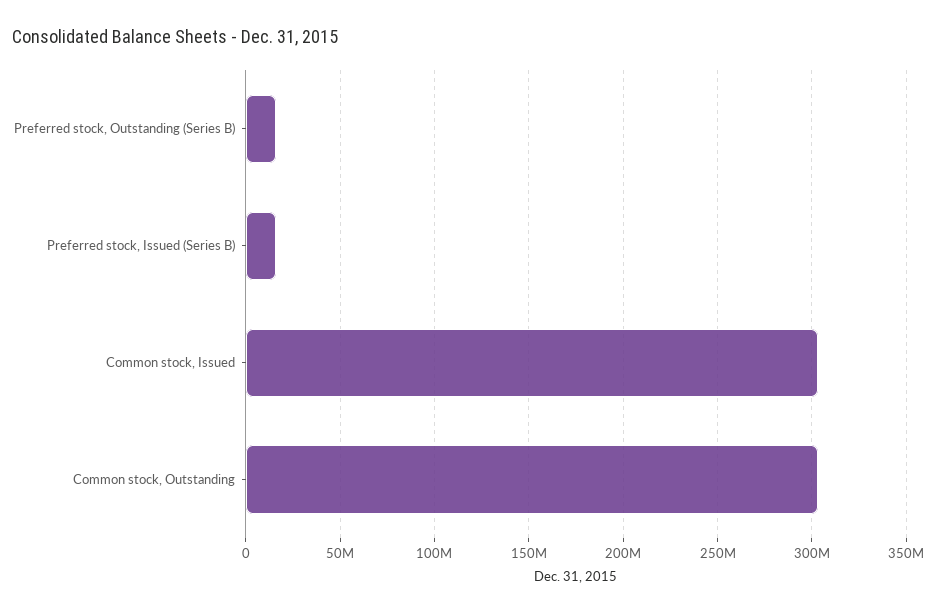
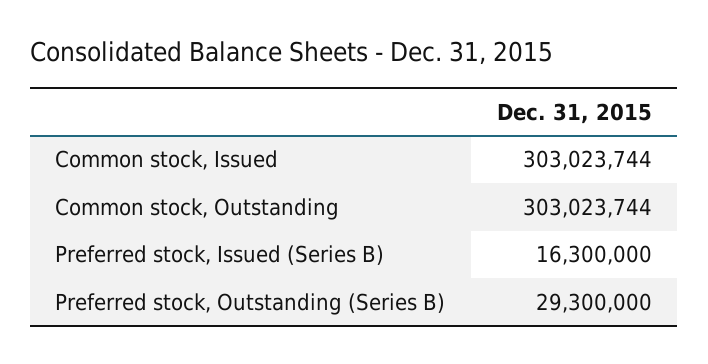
  {
-   "Preferred stock, Outstanding (Series B)": 15000000,
+   "Preferred stock, Outstanding (Series B)": 29300000,
    "Preferred stock, Issued (Series B)": 16300000,
    "Common stock, Issued": 303023744,
    "Common stock, Outstanding": 303023744
  }

